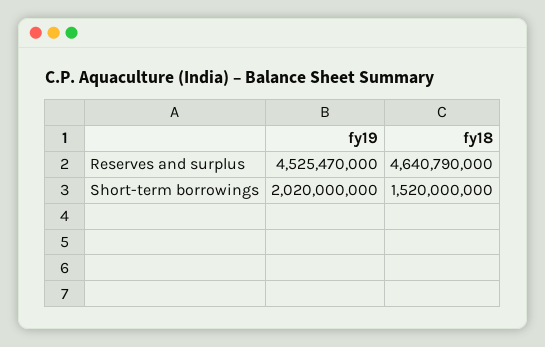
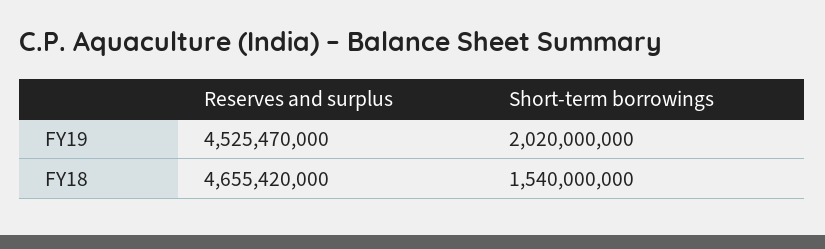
  {
    "fy19": {
      "Reserves and surplus": 4525470000,
      "Short-term borrowings": 2020000000
    },
    "fy18": {
-     "Reserves and surplus": 4640790000,
+     "Reserves and surplus": 4655420000,
-     "Short-term borrowings": 1520000000
+     "Short-term borrowings": 1540000000
    }
  }

